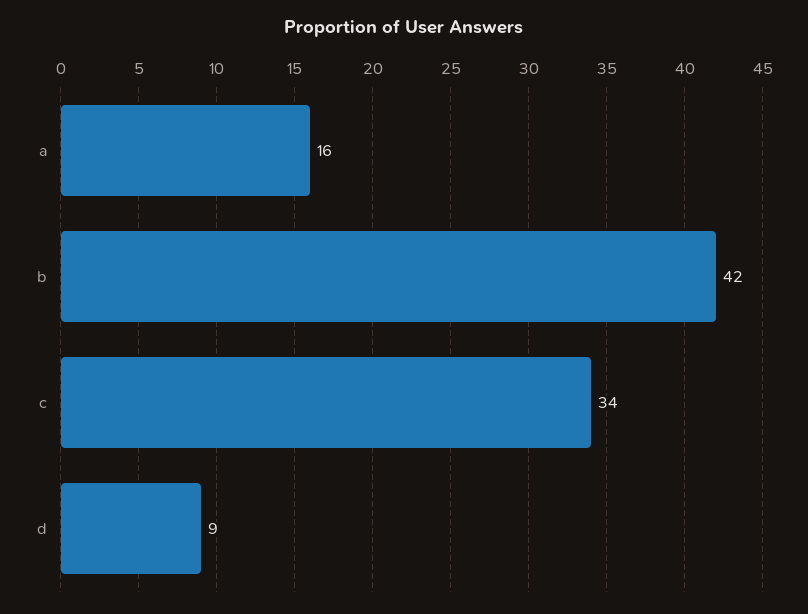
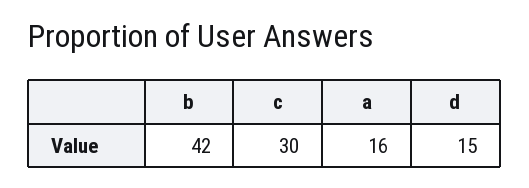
  {
    "a": 16,
    "b": 42,
-   "c": 34,
+   "c": 30,
-   "d": 9
+   "d": 15
  }

